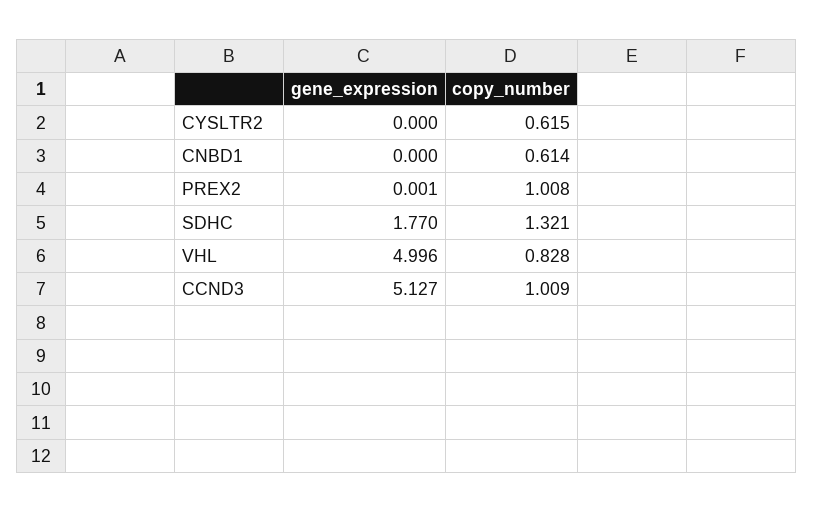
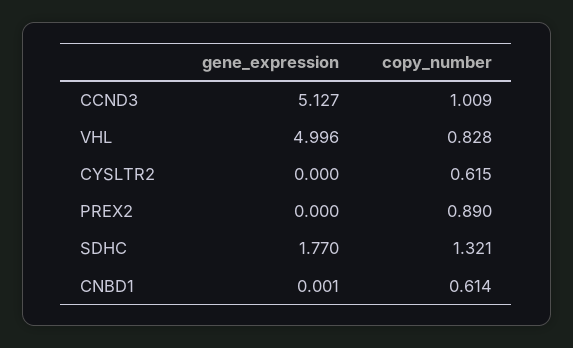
  {
    "gene_expression": {
      "CYSLTR2": 0,
-     "CNBD1": 0,
+     "CNBD1": 0.001,
-     "PREX2": 0.001,
+     "PREX2": 0,
      "SDHC": 1.77,
      "VHL": 4.996,
      "CCND3": 5.127
    },
    "copy_number": {
      "CYSLTR2": 0.615,
      "CNBD1": 0.614,
-     "PREX2": 1.008,
+     "PREX2": 0.89,
      "SDHC": 1.321,
      "VHL": 0.828,
      "CCND3": 1.009
    }
  }

